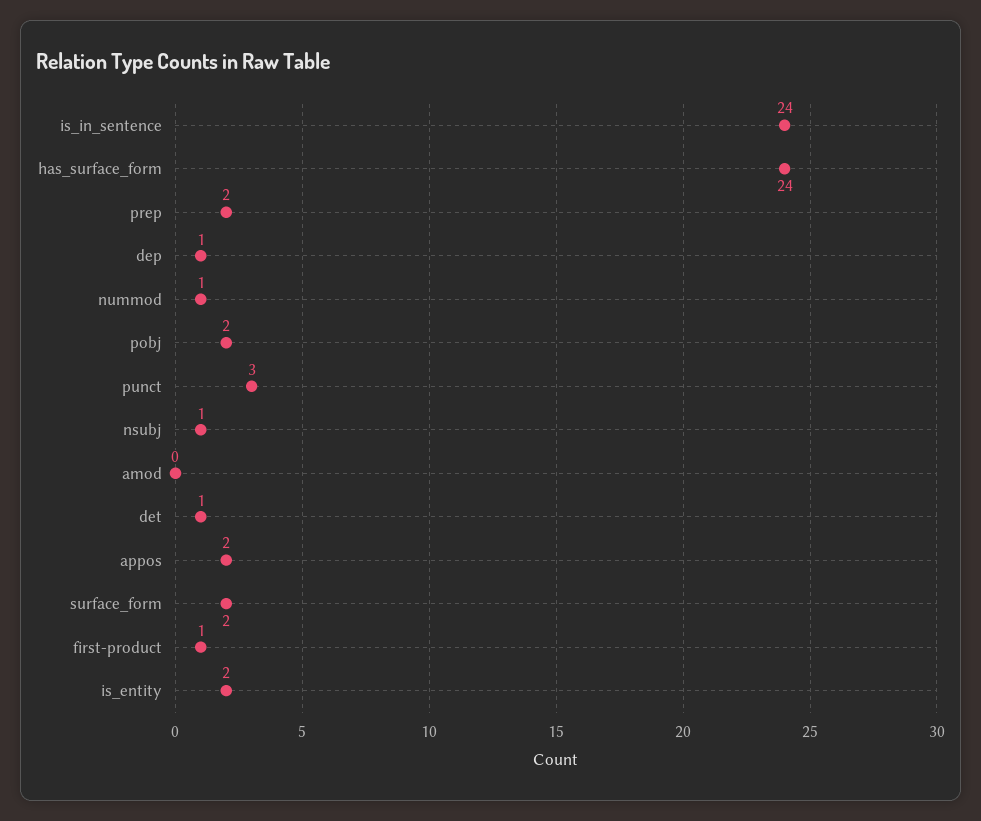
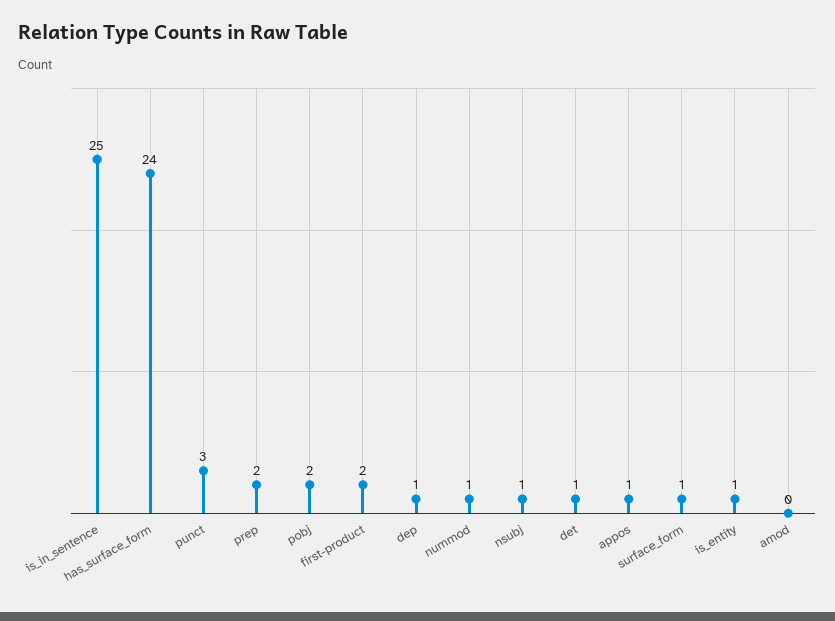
  {
-   "is_in_sentence": 24,
+   "is_in_sentence": 25,
    "has_surface_form": 24,
    "prep": 2,
    "dep": 1,
    "nummod": 1,
    "pobj": 2,
    "punct": 3,
    "nsubj": 1,
    "amod": 0,
    "det": 1,
-   "appos": 2,
+   "appos": 1,
-   "surface_form": 2,
+   "surface_form": 1,
-   "first-product": 1,
+   "first-product": 2,
-   "is_entity": 2
+   "is_entity": 1
  }

